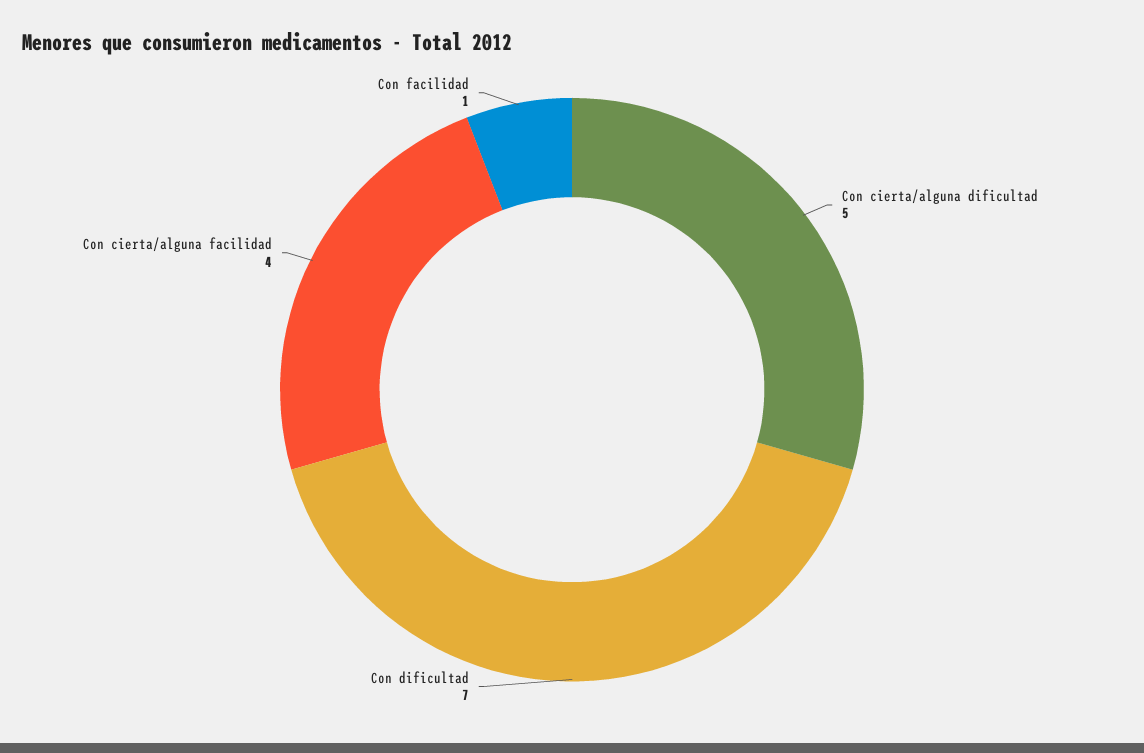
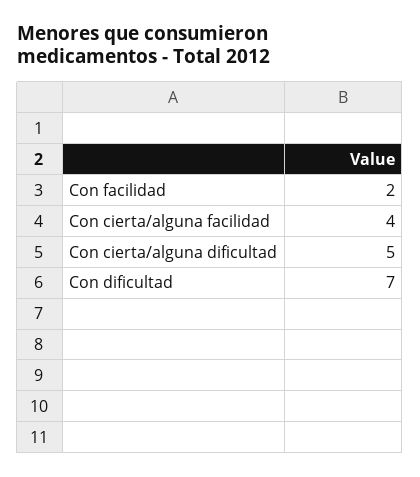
  {
    "Con cierta/alguna dificultad": 5,
    "Con dificultad": 7,
    "Con cierta/alguna facilidad": 4,
-   "Con facilidad": 1
+   "Con facilidad": 2
  }

